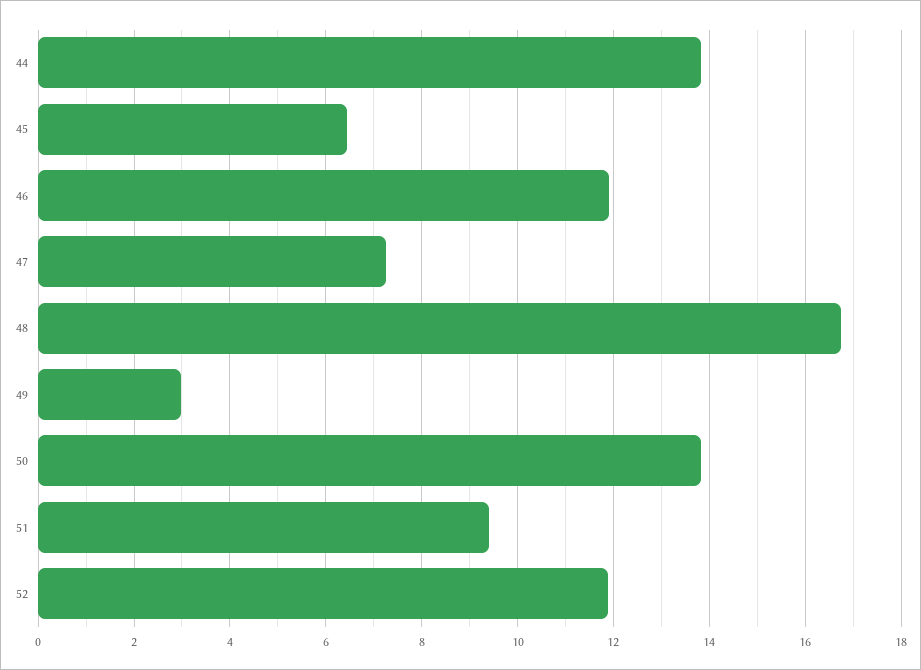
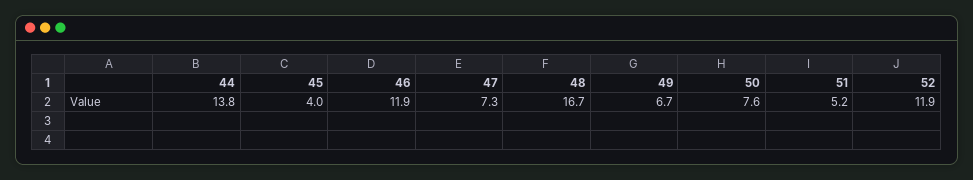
  {
    "44": 13.8,
-   "45": 6.4,
+   "45": 4,
    "46": 11.9,
    "47": 7.3,
    "48": 16.7,
-   "49": 3,
+   "49": 6.7,
-   "50": 13.8,
+   "50": 7.6,
-   "51": 9.4,
+   "51": 5.2,
    "52": 11.9
  }

